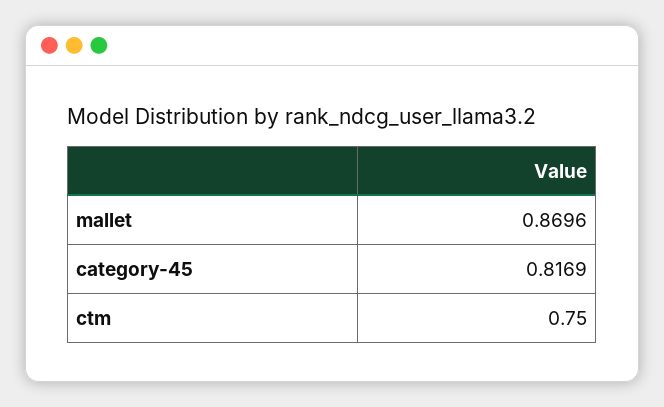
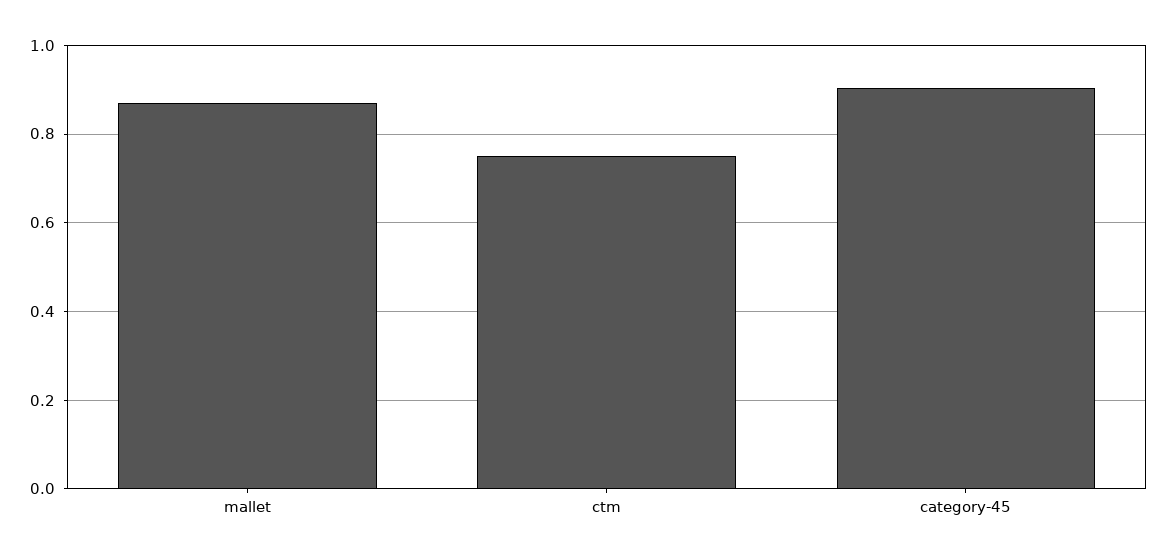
  {
    "mallet": 0.8696,
-   "category-45": 0.8169,
+   "category-45": 0.9,
    "ctm": 0.75
  }

